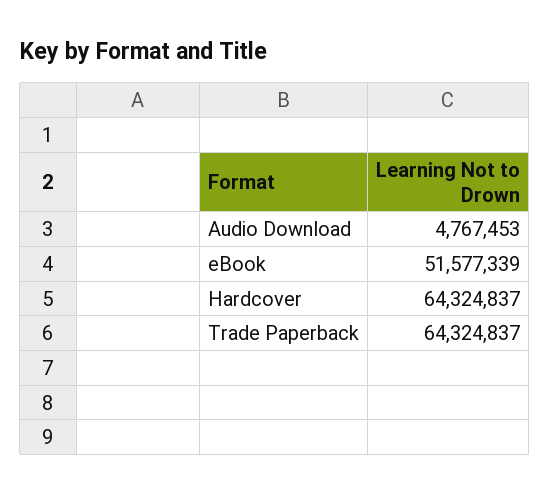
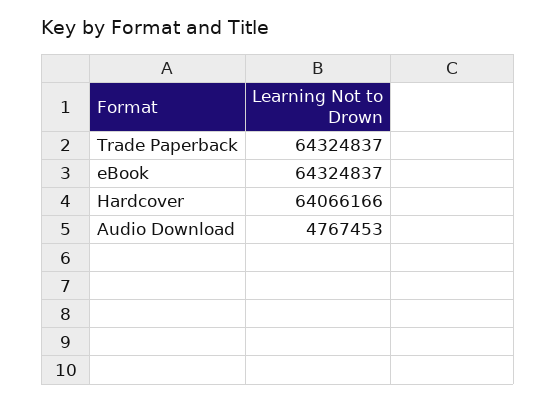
  {
    "Audio Download": 4767453,
-   "eBook": 51577339,
+   "eBook": 64324837,
-   "Hardcover": 64324837,
+   "Hardcover": 64066166,
    "Trade Paperback": 64324837
  }

